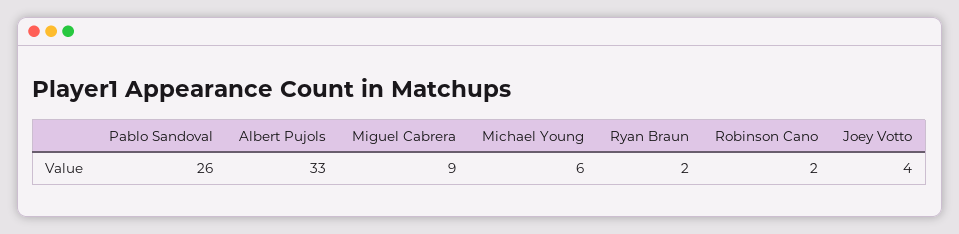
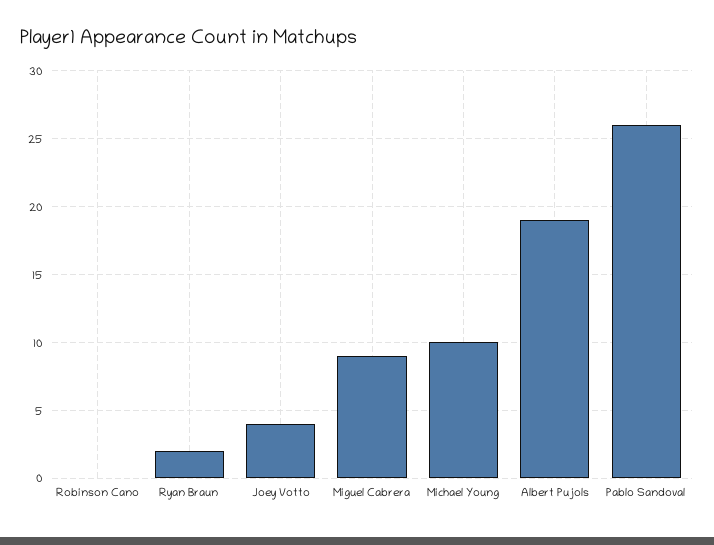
  {
    "Pablo Sandoval": 26,
-   "Albert Pujols": 33,
+   "Albert Pujols": 19,
    "Miguel Cabrera": 9,
-   "Michael Young": 6,
+   "Michael Young": 10,
    "Ryan Braun": 2,
-   "Robinson Cano": 2,
+   "Robinson Cano": 0,
    "Joey Votto": 4
  }

